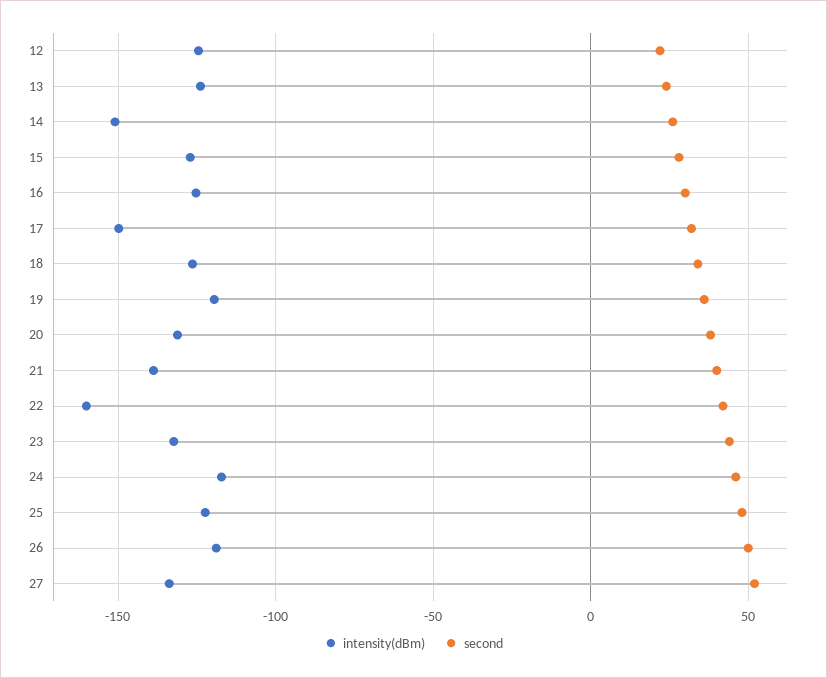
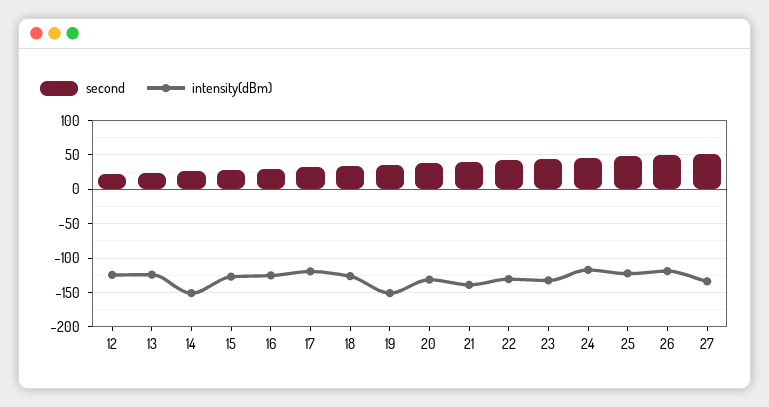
  {
    "intensity(dBm)": {
      "12": -125,
      "13": -125,
      "14": -150,
      "15": -125,
      "16": -125,
-     "17": -150,
+     "17": -120,
      "18": -125,
-     "19": -120,
+     "19": -150,
      "20": -130,
      "21": -140,
-     "22": -160,
+     "22": -130,
      "23": -130,
      "24": -115,
      "25": -120,
      "26": -120,
      "27": -135
    },
    "second": {
      "12": 20,
      "13": 25,
      "14": 25,
      "15": 30,
      "16": 30,
      "17": 30,
      "18": 35,
      "19": 35,
      "20": 40,
      "21": 40,
      "22": 40,
      "23": 45,
      "24": 45,
      "25": 50,
      "26": 50,
      "27": 50
    }
  }

